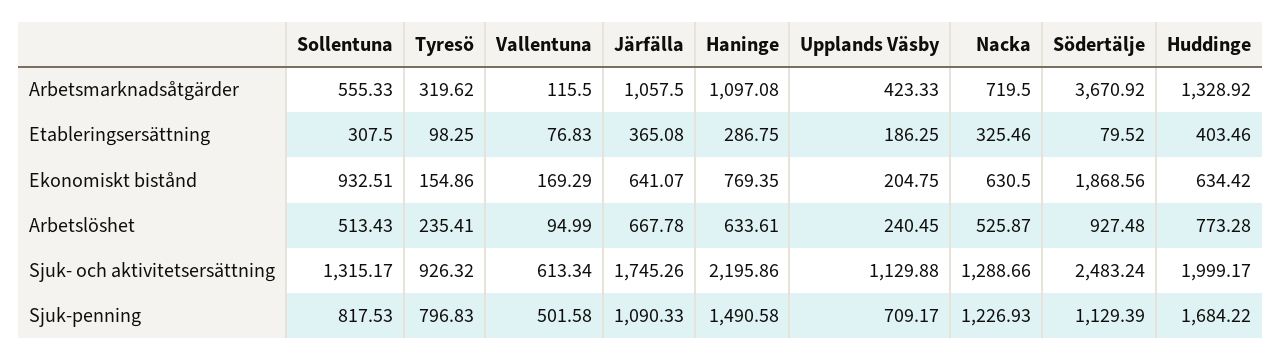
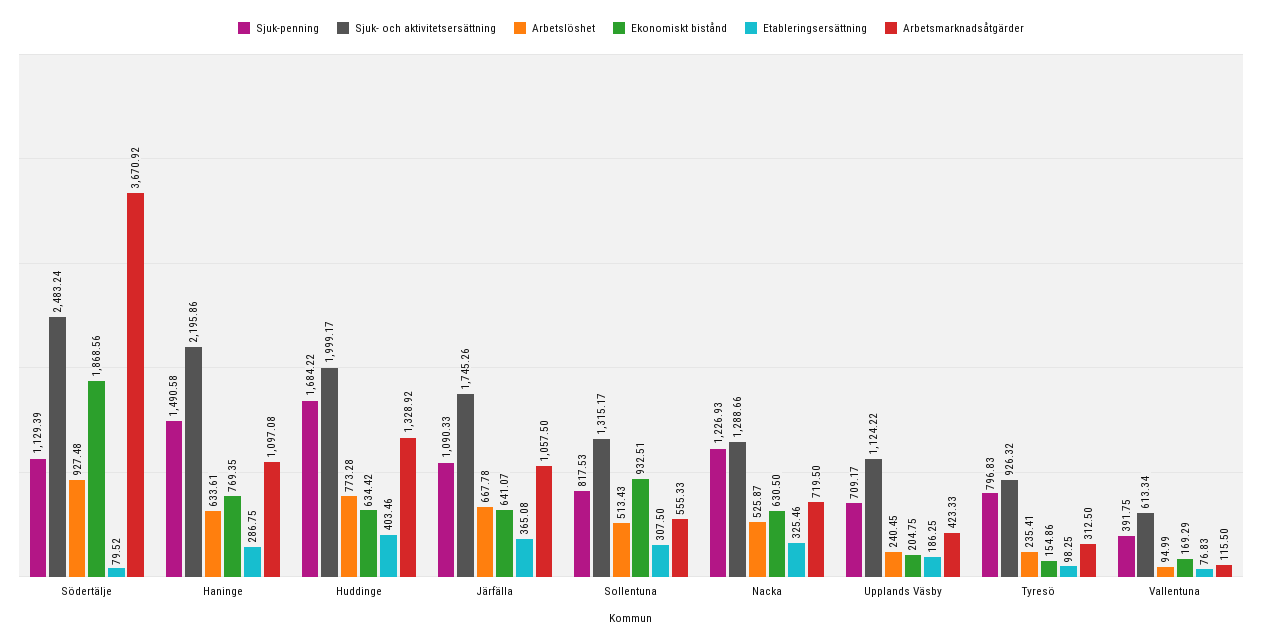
  {
    "Arbetsmarknadsåtgärder": {
      "Sollentuna": 555.33,
-     "Tyresö": 319.62,
+     "Tyresö": 312.5,
      "Vallentuna": 115.5,
      "Järfälla": 1057.5,
      "Haninge": 1097.08,
      "Upplands Väsby": 423.33,
      "Nacka": 719.5,
      "Södertälje": 3670.92,
      "Huddinge": 1328.92
    },
    "Etableringsersättning": {
      "Sollentuna": 307.5,
      "Tyresö": 98.25,
      "Vallentuna": 76.83,
      "Järfälla": 365.08,
      "Haninge": 286.75,
      "Upplands Väsby": 186.25,
      "Nacka": 325.46,
      "Södertälje": 79.52,
      "Huddinge": 403.46
    },
    "Ekonomiskt bistånd": {
      "Sollentuna": 932.51,
      "Tyresö": 154.86,
      "Vallentuna": 169.29,
      "Järfälla": 641.07,
      "Haninge": 769.35,
      "Upplands Väsby": 204.75,
      "Nacka": 630.5,
      "Södertälje": 1868.56,
      "Huddinge": 634.42
    },
    "Arbetslöshet": {
      "Sollentuna": 513.43,
      "Tyresö": 235.41,
      "Vallentuna": 94.99,
      "Järfälla": 667.78,
      "Haninge": 633.61,
      "Upplands Väsby": 240.45,
      "Nacka": 525.87,
      "Södertälje": 927.48,
      "Huddinge": 773.28
    },
    "Sjuk- och aktivitetsersättning": {
      "Sollentuna": 1315.17,
      "Tyresö": 926.32,
      "Vallentuna": 613.34,
      "Järfälla": 1745.26,
      "Haninge": 2195.86,
-     "Upplands Väsby": 1129.88,
+     "Upplands Väsby": 1124.22,
      "Nacka": 1288.66,
      "Södertälje": 2483.24,
      "Huddinge": 1999.17
    },
    "Sjuk-penning": {
      "Sollentuna": 817.53,
      "Tyresö": 796.83,
-     "Vallentuna": 501.58,
+     "Vallentuna": 391.75,
      "Järfälla": 1090.33,
      "Haninge": 1490.58,
      "Upplands Väsby": 709.17,
      "Nacka": 1226.93,
      "Södertälje": 1129.39,
      "Huddinge": 1684.22
    }
  }

